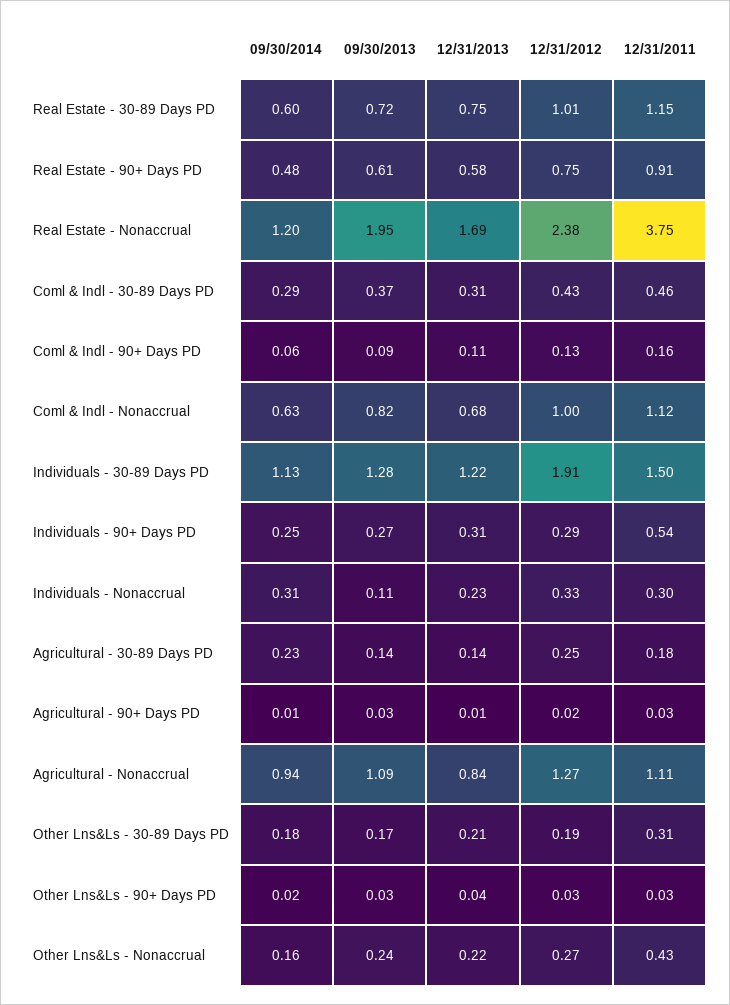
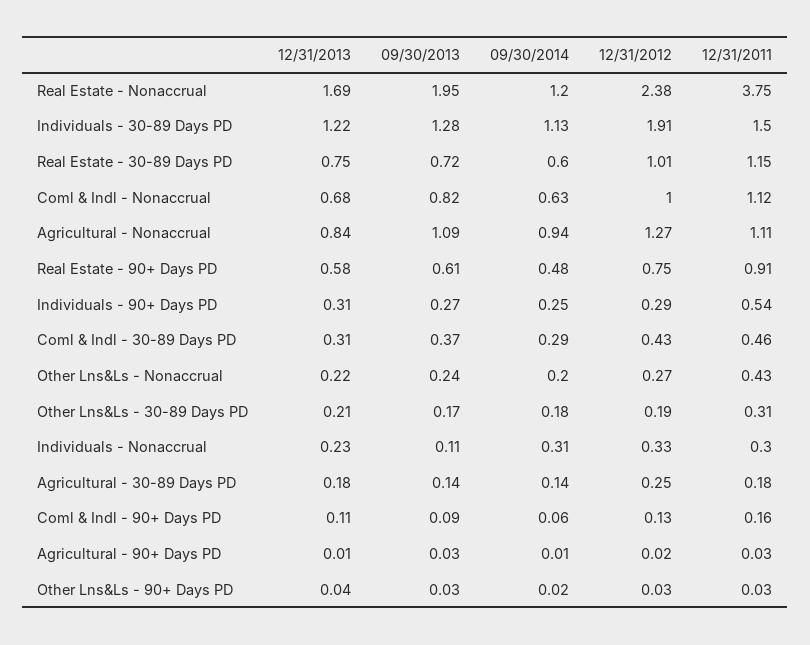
  {
    "09/30/2014": {
      "Real Estate - 30-89 Days PD": 0.6,
      "Real Estate - 90+ Days PD": 0.48,
      "Real Estate - Nonaccrual": 1.2,
      "Coml & Indl - 30-89 Days PD": 0.29,
      "Coml & Indl - 90+ Days PD": 0.06,
      "Coml & Indl - Nonaccrual": 0.63,
      "Individuals - 30-89 Days PD": 1.13,
      "Individuals - 90+ Days PD": 0.25,
      "Individuals - Nonaccrual": 0.31,
-     "Agricultural - 30-89 Days PD": 0.23,
+     "Agricultural - 30-89 Days PD": 0.14,
      "Agricultural - 90+ Days PD": 0.01,
      "Agricultural - Nonaccrual": 0.94,
      "Other Lns&Ls - 30-89 Days PD": 0.18,
      "Other Lns&Ls - 90+ Days PD": 0.02,
-     "Other Lns&Ls - Nonaccrual": 0.16
+     "Other Lns&Ls - Nonaccrual": 0.2
    },
    "09/30/2013": {
      "Real Estate - 30-89 Days PD": 0.72,
      "Real Estate - 90+ Days PD": 0.61,
      "Real Estate - Nonaccrual": 1.95,
      "Coml & Indl - 30-89 Days PD": 0.37,
      "Coml & Indl - 90+ Days PD": 0.09,
      "Coml & Indl - Nonaccrual": 0.82,
      "Individuals - 30-89 Days PD": 1.28,
      "Individuals - 90+ Days PD": 0.27,
      "Individuals - Nonaccrual": 0.11,
      "Agricultural - 30-89 Days PD": 0.14,
      "Agricultural - 90+ Days PD": 0.03,
      "Agricultural - Nonaccrual": 1.09,
      "Other Lns&Ls - 30-89 Days PD": 0.17,
      "Other Lns&Ls - 90+ Days PD": 0.03,
      "Other Lns&Ls - Nonaccrual": 0.24
    },
    "12/31/2013": {
      "Real Estate - 30-89 Days PD": 0.75,
      "Real Estate - 90+ Days PD": 0.58,
      "Real Estate - Nonaccrual": 1.69,
      "Coml & Indl - 30-89 Days PD": 0.31,
      "Coml & Indl - 90+ Days PD": 0.11,
      "Coml & Indl - Nonaccrual": 0.68,
      "Individuals - 30-89 Days PD": 1.22,
      "Individuals - 90+ Days PD": 0.31,
      "Individuals - Nonaccrual": 0.23,
-     "Agricultural - 30-89 Days PD": 0.14,
+     "Agricultural - 30-89 Days PD": 0.18,
      "Agricultural - 90+ Days PD": 0.01,
      "Agricultural - Nonaccrual": 0.84,
      "Other Lns&Ls - 30-89 Days PD": 0.21,
      "Other Lns&Ls - 90+ Days PD": 0.04,
      "Other Lns&Ls - Nonaccrual": 0.22
    },
    "12/31/2012": {
      "Real Estate - 30-89 Days PD": 1.01,
      "Real Estate - 90+ Days PD": 0.75,
      "Real Estate - Nonaccrual": 2.38,
      "Coml & Indl - 30-89 Days PD": 0.43,
      "Coml & Indl - 90+ Days PD": 0.13,
      "Coml & Indl - Nonaccrual": 1,
      "Individuals - 30-89 Days PD": 1.91,
      "Individuals - 90+ Days PD": 0.29,
      "Individuals - Nonaccrual": 0.33,
      "Agricultural - 30-89 Days PD": 0.25,
      "Agricultural - 90+ Days PD": 0.02,
      "Agricultural - Nonaccrual": 1.27,
      "Other Lns&Ls - 30-89 Days PD": 0.19,
      "Other Lns&Ls - 90+ Days PD": 0.03,
      "Other Lns&Ls - Nonaccrual": 0.27
    },
    "12/31/2011": {
      "Real Estate - 30-89 Days PD": 1.15,
      "Real Estate - 90+ Days PD": 0.91,
      "Real Estate - Nonaccrual": 3.75,
      "Coml & Indl - 30-89 Days PD": 0.46,
      "Coml & Indl - 90+ Days PD": 0.16,
      "Coml & Indl - Nonaccrual": 1.12,
      "Individuals - 30-89 Days PD": 1.5,
      "Individuals - 90+ Days PD": 0.54,
      "Individuals - Nonaccrual": 0.3,
      "Agricultural - 30-89 Days PD": 0.18,
      "Agricultural - 90+ Days PD": 0.03,
      "Agricultural - Nonaccrual": 1.11,
      "Other Lns&Ls - 30-89 Days PD": 0.31,
      "Other Lns&Ls - 90+ Days PD": 0.03,
      "Other Lns&Ls - Nonaccrual": 0.43
    }
  }

